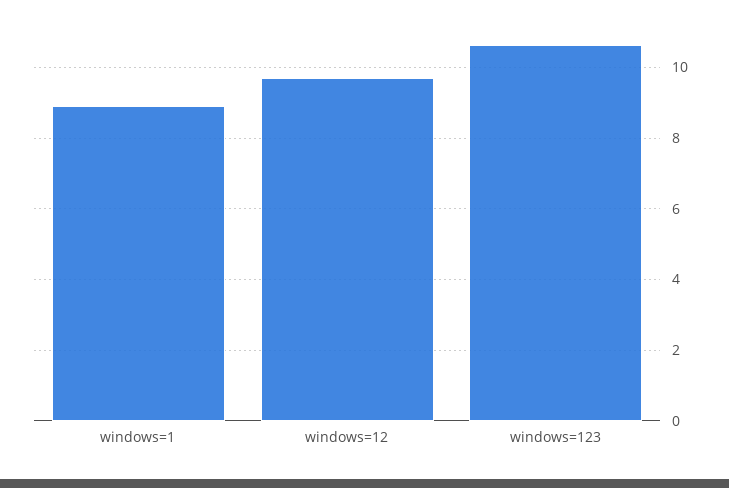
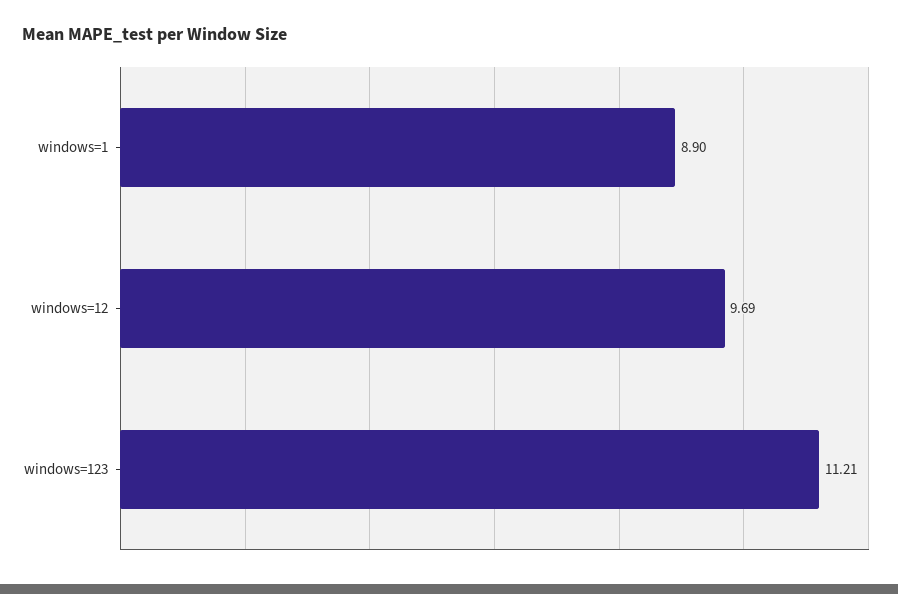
  {
    "windows=1": 8.9,
    "windows=12": 9.69,
-   "windows=123": 10.6
+   "windows=123": 11.21
  }

